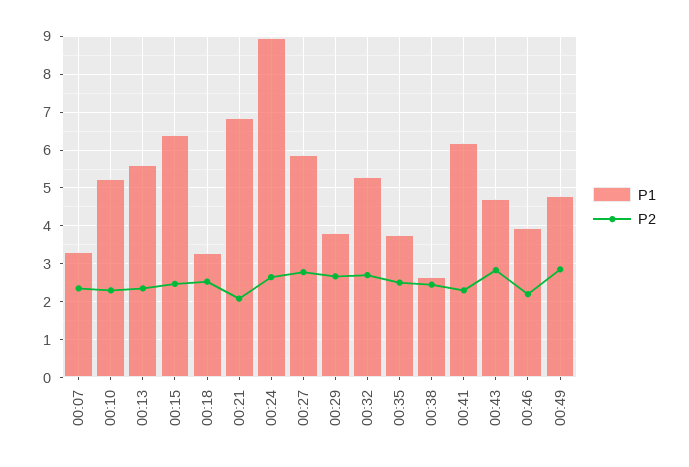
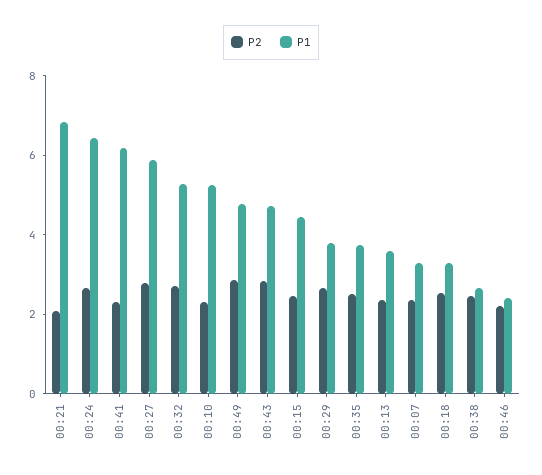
  {
    "P1": {
      "00:07": 3.4,
      "00:10": 5.2,
-     "00:13": 5.6,
+     "00:13": 3.5,
-     "00:15": 6.4,
+     "00:15": 4.5,
      "00:18": 3.2,
      "00:21": 6.8,
-     "00:24": 9,
+     "00:24": 6.5,
      "00:27": 5.8,
      "00:29": 3.8,
      "00:32": 5.2,
      "00:35": 3.8,
      "00:38": 2.6,
      "00:41": 6.2,
      "00:43": 4.8,
-     "00:46": 4,
+     "00:46": 2.5,
      "00:49": 4.8
    },
    "P2": {
      "00:07": 2.4,
      "00:10": 2.4,
      "00:13": 2.4,
      "00:15": 2.4,
      "00:18": 2.6,
      "00:21": 2,
      "00:24": 2.6,
      "00:27": 2.8,
      "00:29": 2.6,
      "00:32": 2.8,
      "00:35": 2.6,
      "00:38": 2.4,
      "00:41": 2.4,
      "00:43": 2.8,
      "00:46": 2.2,
      "00:49": 2.8
    }
  }

